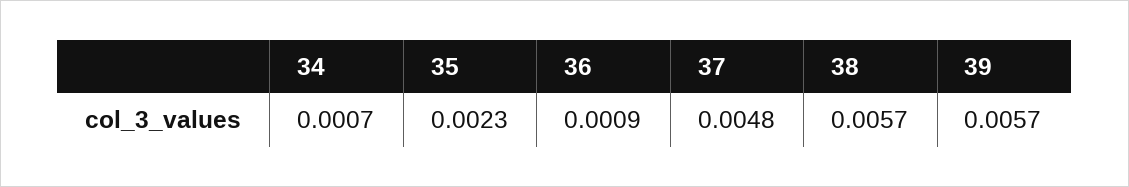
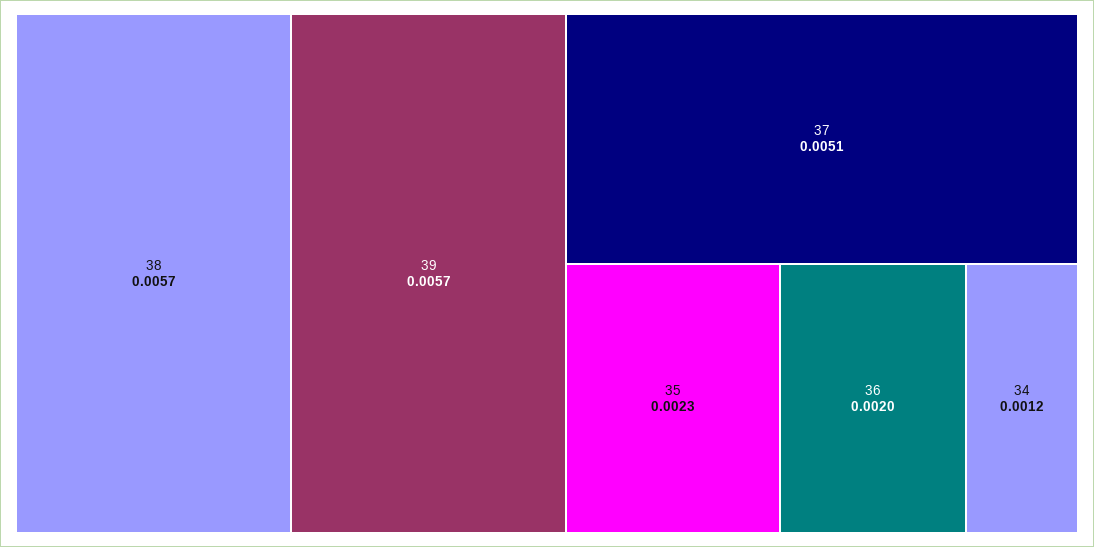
  {
-   "34": 0.0007,
+   "34": 0.0012,
    "35": 0.0023,
-   "36": 0.0009,
+   "36": 0.002,
-   "37": 0.0048,
+   "37": 0.0051,
    "38": 0.0057,
    "39": 0.0057
  }

